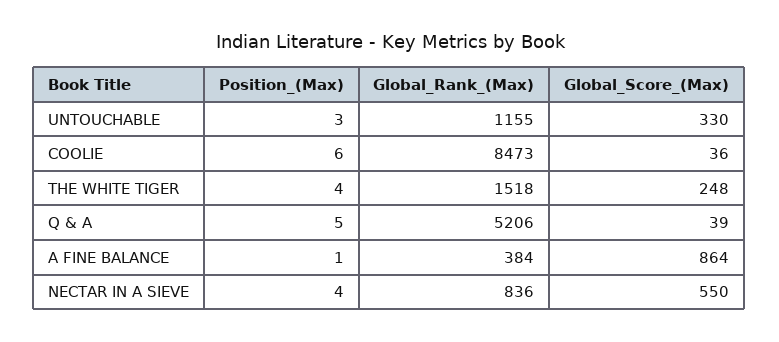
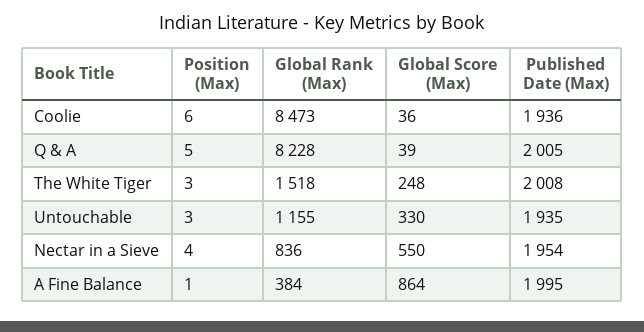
  {
    "Position_(Max)": {
      "UNTOUCHABLE": 3,
      "COOLIE": 6,
-     "THE WHITE TIGER": 4,
+     "THE WHITE TIGER": 3,
      "Q & A": 5,
      "A FINE BALANCE": 1,
      "NECTAR IN A SIEVE": 4
    },
    "Global_Rank_(Max)": {
      "UNTOUCHABLE": 1155,
      "COOLIE": 8473,
      "THE WHITE TIGER": 1518,
-     "Q & A": 5206,
+     "Q & A": 8228,
      "A FINE BALANCE": 384,
      "NECTAR IN A SIEVE": 836
    },
    "Global_Score_(Max)": {
      "UNTOUCHABLE": 330,
      "COOLIE": 36,
      "THE WHITE TIGER": 248,
      "Q & A": 39,
      "A FINE BALANCE": 864,
      "NECTAR IN A SIEVE": 550
-   }
+   },
+   "Published Date (Max)": {
+     "COOLIE": 1936,
+     "Q & A": 2005,
+     "THE WHITE TIGER": 2008,
+     "UNTOUCHABLE": 1935,
+     "NECTAR IN A SIEVE": 1954,
+     "A FINE BALANCE": 1995
+   }
  }

